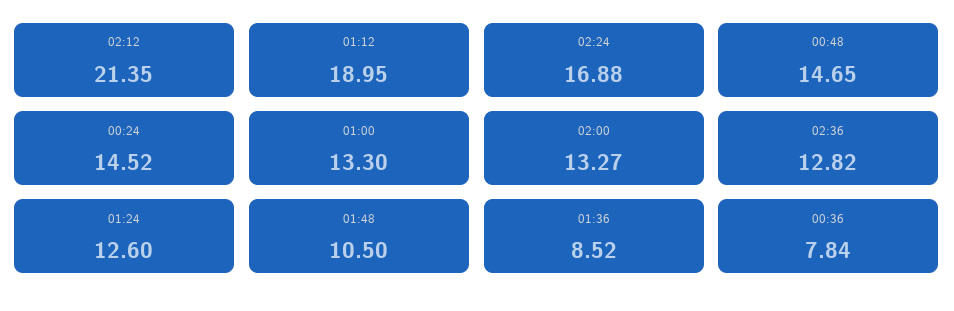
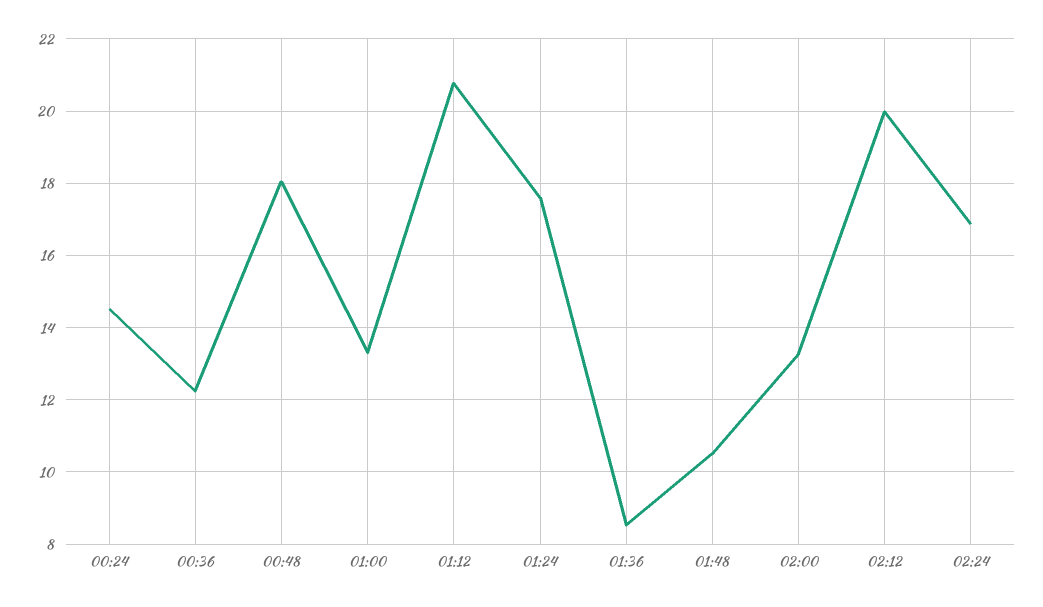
  {
-   "02:12": 21.35,
+   "02:12": 20,
-   "01:12": 18.95,
+   "01:12": 20.8,
    "02:24": 16.88,
-   "00:48": 14.65,
+   "00:48": 18,
    "00:24": 14.52,
    "01:00": 13.3,
    "02:00": 13.27,
-   "02:36": 12.82,
-   "01:24": 12.6,
+   "01:24": 17.6,
    "01:48": 10.5,
    "01:36": 8.52,
-   "00:36": 7.84
+   "00:36": 12.2
  }

